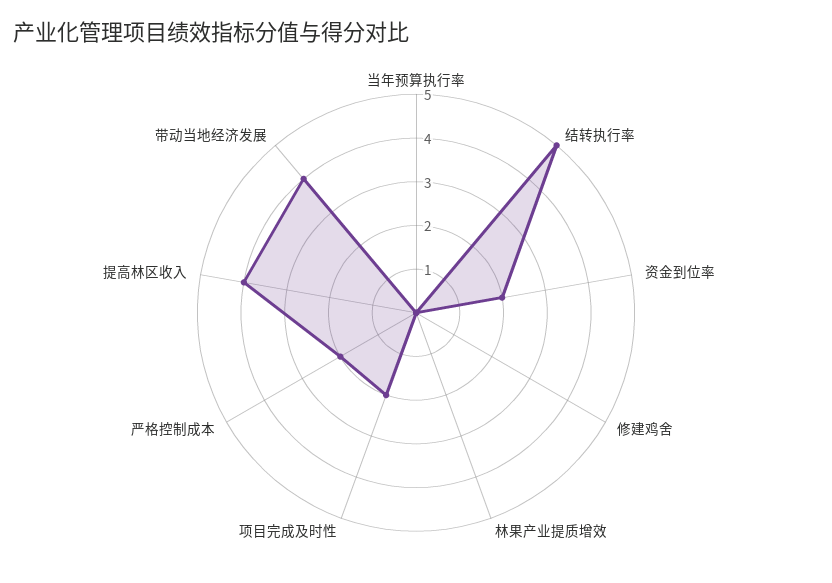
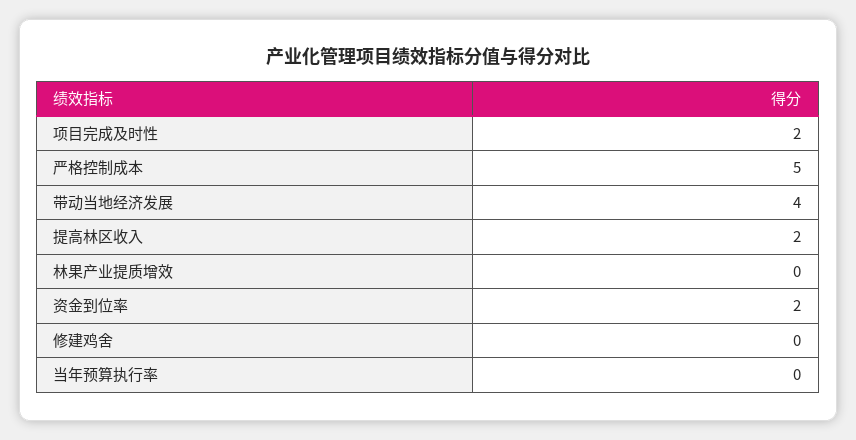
  {
    "当年预算执行率": 0,
-   "结转执行率": 5,
    "资金到位率": 2,
    "修建鸡舍": 0,
    "林果产业提质增效": 0,
    "项目完成及时性": 2,
-   "严格控制成本": 2,
+   "严格控制成本": 5,
-   "提高林区收入": 4,
+   "提高林区收入": 2,
    "带动当地经济发展": 4
  }

